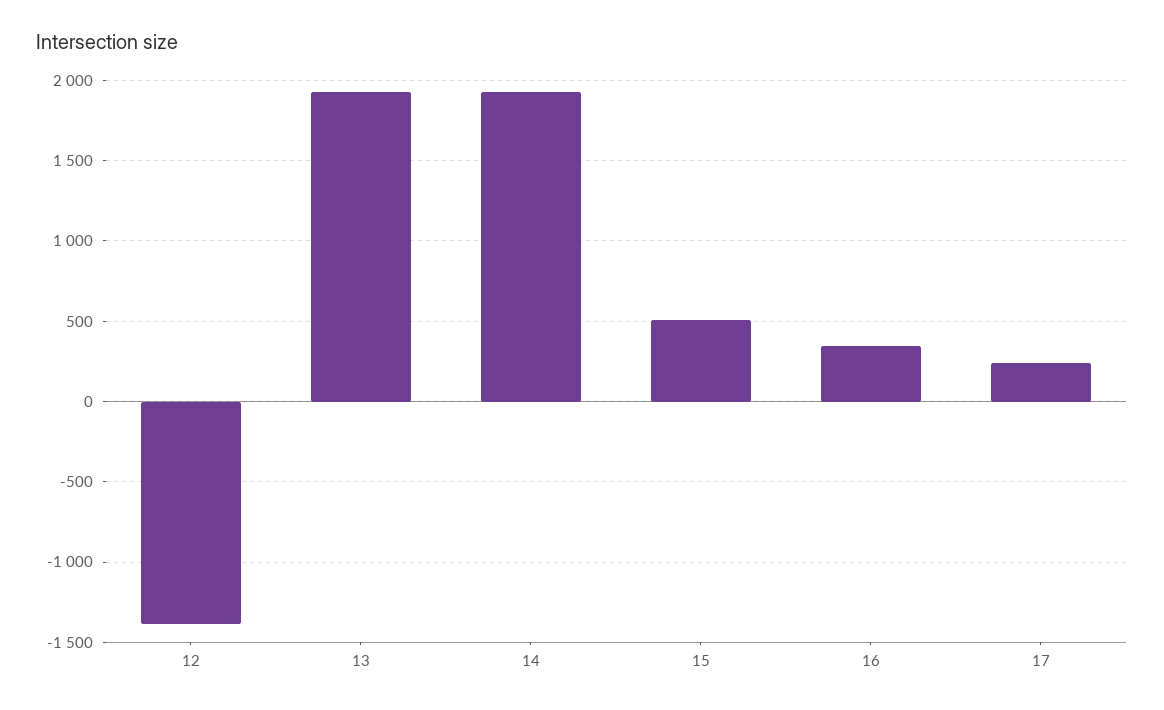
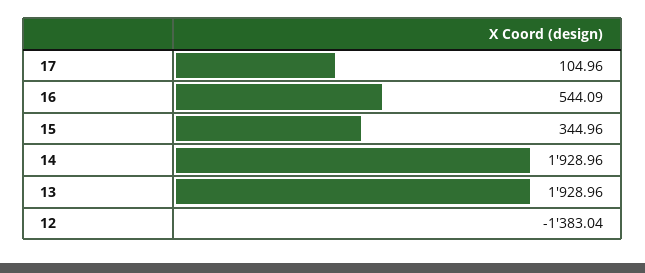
  {
    "12": -1383.04,
    "13": 1928.96,
    "14": 1928.96,
-   "15": 500,
+   "15": 344.96,
-   "16": 350,
+   "16": 544.09,
-   "17": 250
+   "17": 104.96
  }

